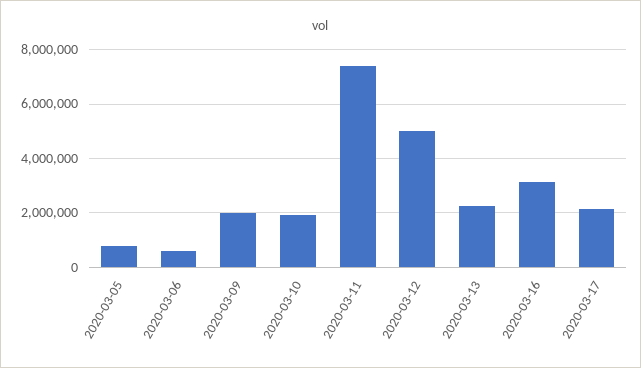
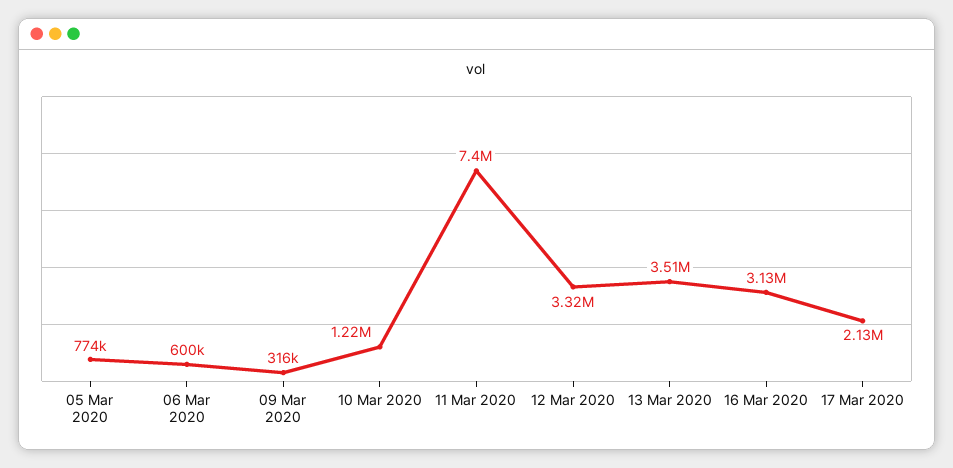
  {
    "2020-03-05": 774000,
    "2020-03-06": 600000,
-   "2020-03-09": 2000000,
+   "2020-03-09": 316000,
-   "2020-03-10": 2000000,
+   "2020-03-10": 1220000,
    "2020-03-11": 7400000,
-   "2020-03-12": 5000000,
+   "2020-03-12": 3320000,
-   "2020-03-13": 2250000,
+   "2020-03-13": 3510000,
    "2020-03-16": 3130000,
    "2020-03-17": 2130000
  }

